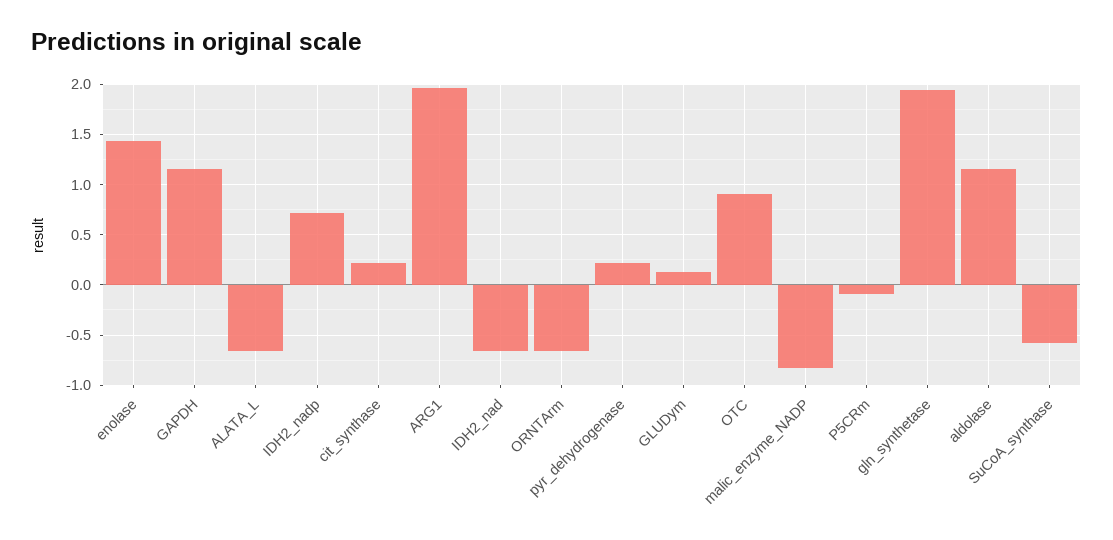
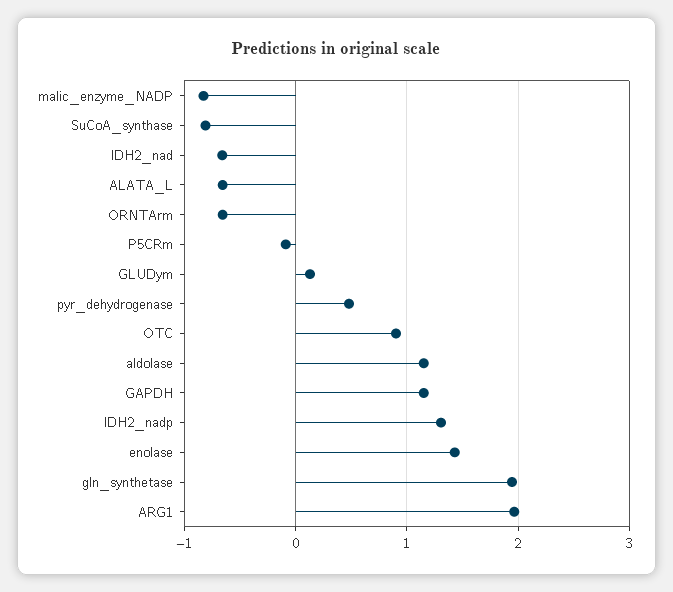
  {
    "enolase": 1.4,
    "GAPDH": 1.2,
    "ALATA_L": -0.7,
-   "IDH2_nadp": 0.7,
+   "IDH2_nadp": 1.3,
-   "cit_synthase": 0.2,
    "ARG1": 2,
    "IDH2_nad": -0.7,
    "ORNTArm": -0.7,
-   "pyr_dehydrogenase": 0.2,
+   "pyr_dehydrogenase": 0.5,
    "GLUDym": 0.1,
    "OTC": 0.9,
    "malic_enzyme_NADP": -0.8,
    "P5CRm": -0.1,
    "gln_synthetase": 1.9,
    "aldolase": 1.2,
-   "SuCoA_synthase": -0.6
+   "SuCoA_synthase": -0.8
  }

